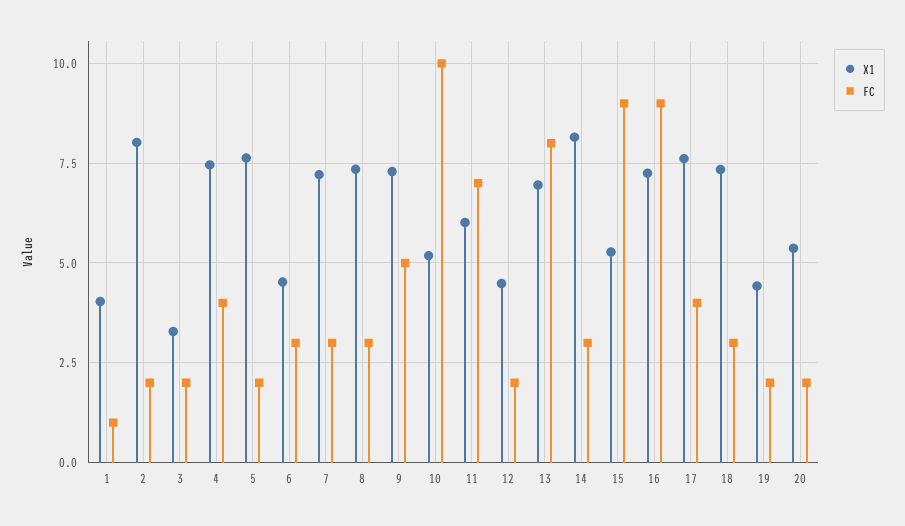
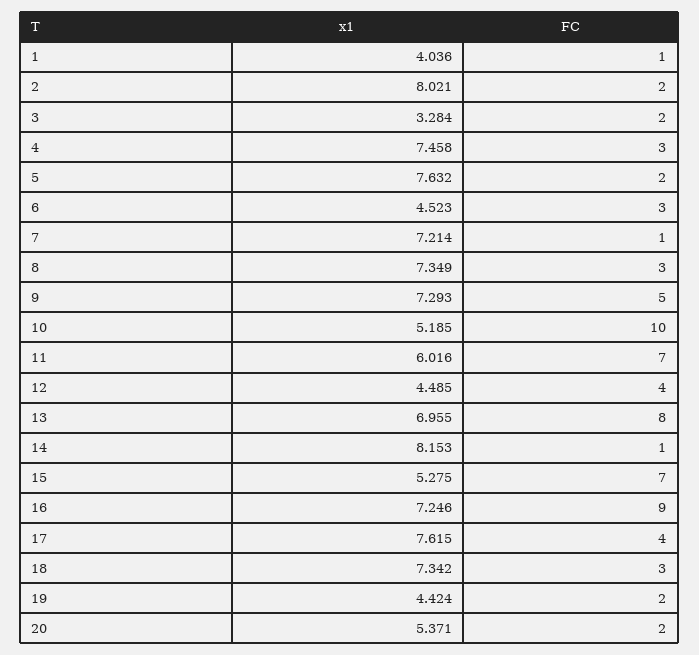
  {
    "X1": {
      "1": 4.036,
      "2": 8.021,
      "3": 3.284,
      "4": 7.458,
      "5": 7.632,
      "6": 4.523,
      "7": 7.214,
      "8": 7.349,
      "9": 7.293,
      "10": 5.185,
      "11": 6.016,
      "12": 4.485,
      "13": 6.955,
      "14": 8.153,
      "15": 5.275,
      "16": 7.246,
      "17": 7.615,
      "18": 7.342,
      "19": 4.424,
      "20": 5.371
    },
    "FC": {
      "1": 1,
      "2": 2,
      "3": 2,
-     "4": 4,
+     "4": 3,
      "5": 2,
      "6": 3,
-     "7": 3,
+     "7": 1,
      "8": 3,
      "9": 5,
      "10": 10,
      "11": 7,
-     "12": 2,
+     "12": 4,
      "13": 8,
-     "14": 3,
+     "14": 1,
-     "15": 9,
+     "15": 7,
      "16": 9,
      "17": 4,
      "18": 3,
      "19": 2,
      "20": 2
    }
  }

